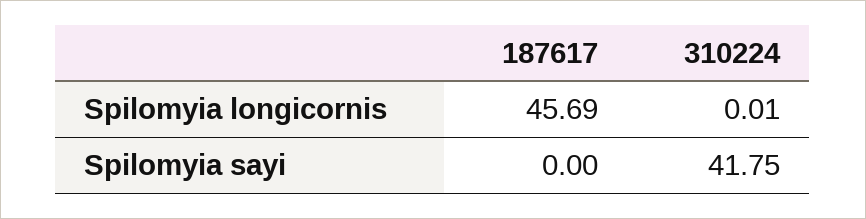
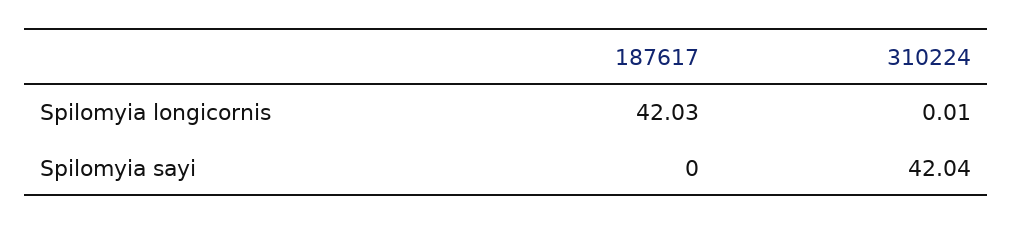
  {
    "187617": {
-     "Spilomyia longicornis": 45.69,
+     "Spilomyia longicornis": 42.03,
      "Spilomyia sayi": 0
    },
    "310224": {
      "Spilomyia longicornis": 0.01,
-     "Spilomyia sayi": 41.75
+     "Spilomyia sayi": 42.04
    }
  }

